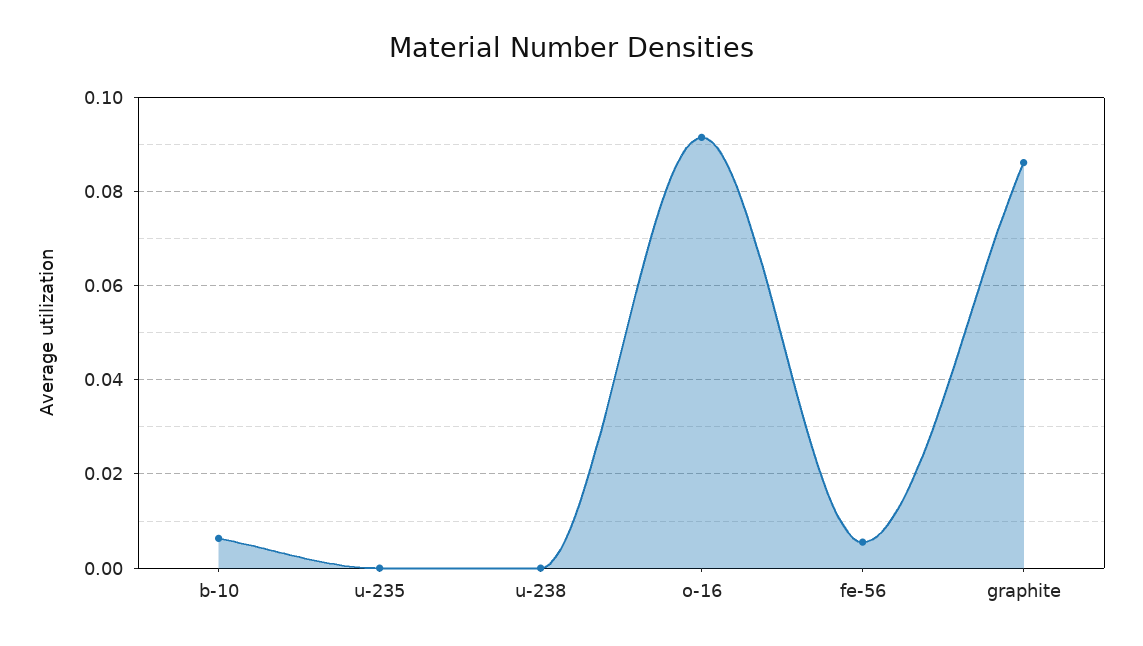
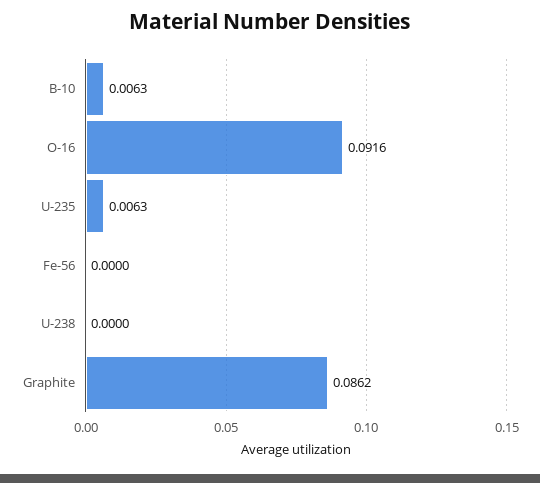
  {
    "b-10": 0.0063,
-   "u-235": 0,
+   "u-235": 0.0063,
    "u-238": 0,
    "o-16": 0.0916,
-   "fe-56": 0.006,
+   "fe-56": 0,
    "graphite": 0.0862
  }

